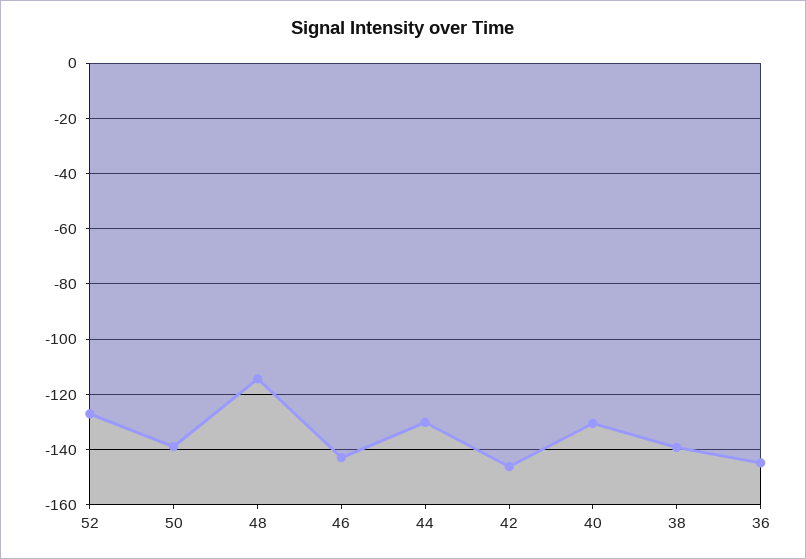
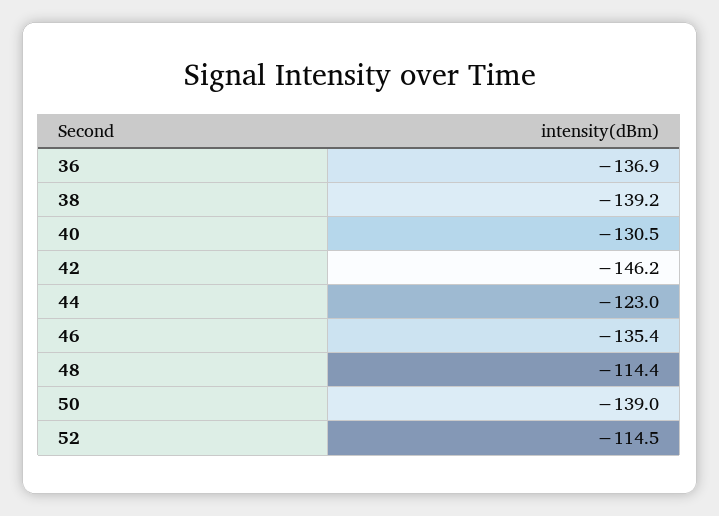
  {
-   "52": -127.5,
+   "52": -114.5,
    "50": -139,
    "48": -114.4,
-   "46": -142.5,
+   "46": -135.4,
-   "44": -130,
+   "44": -123,
    "42": -146.2,
    "40": -130.5,
    "38": -139.2,
-   "36": -145
+   "36": -136.9
  }

